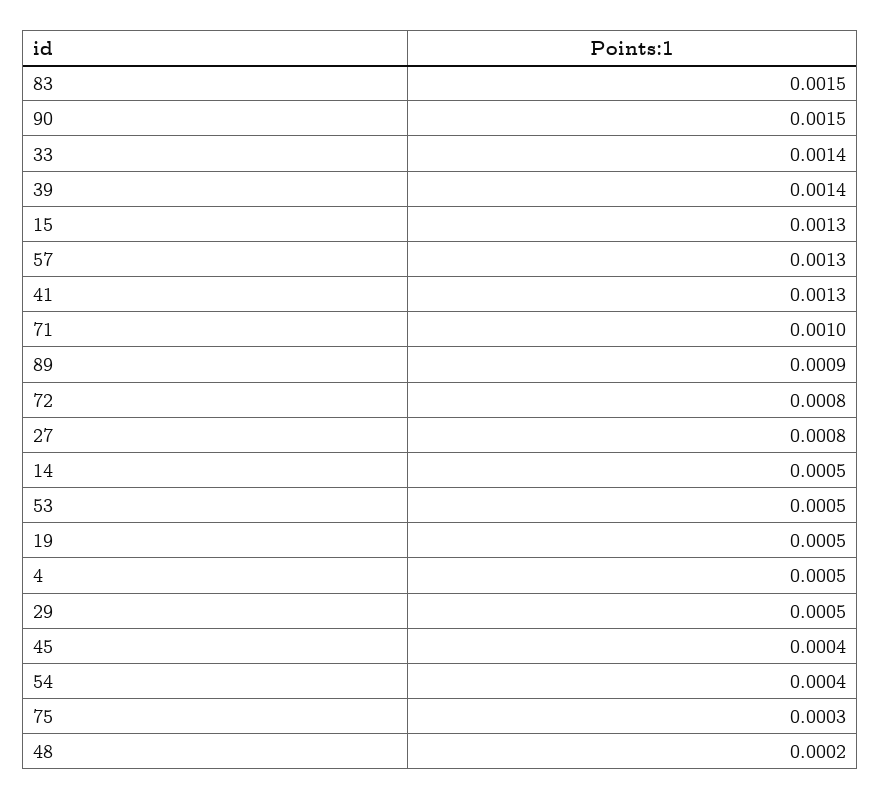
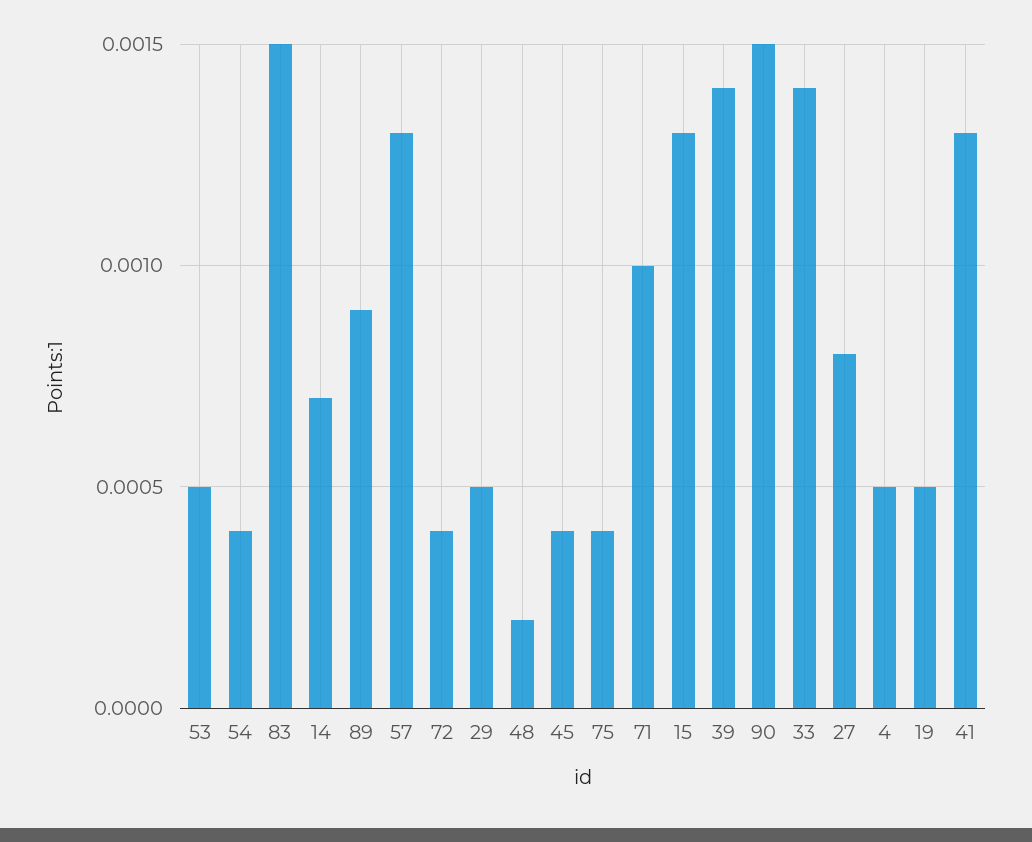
  {
    "83": 0.0015,
    "90": 0.0015,
    "33": 0.0014,
    "39": 0.0014,
    "15": 0.0013,
    "57": 0.0013,
    "41": 0.0013,
    "71": 0.001,
    "89": 0.0009,
-   "72": 0.0008,
+   "72": 0.0004,
    "27": 0.0008,
-   "14": 0.0005,
+   "14": 0.0007,
    "53": 0.0005,
    "19": 0.0005,
    "4": 0.0005,
    "29": 0.0005,
    "45": 0.0004,
    "54": 0.0004,
-   "75": 0.0003,
+   "75": 0.0004,
    "48": 0.0002
  }

